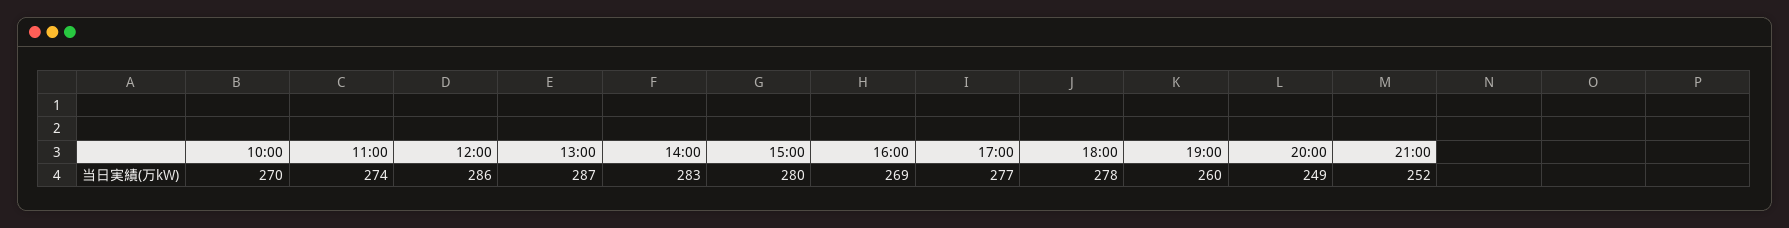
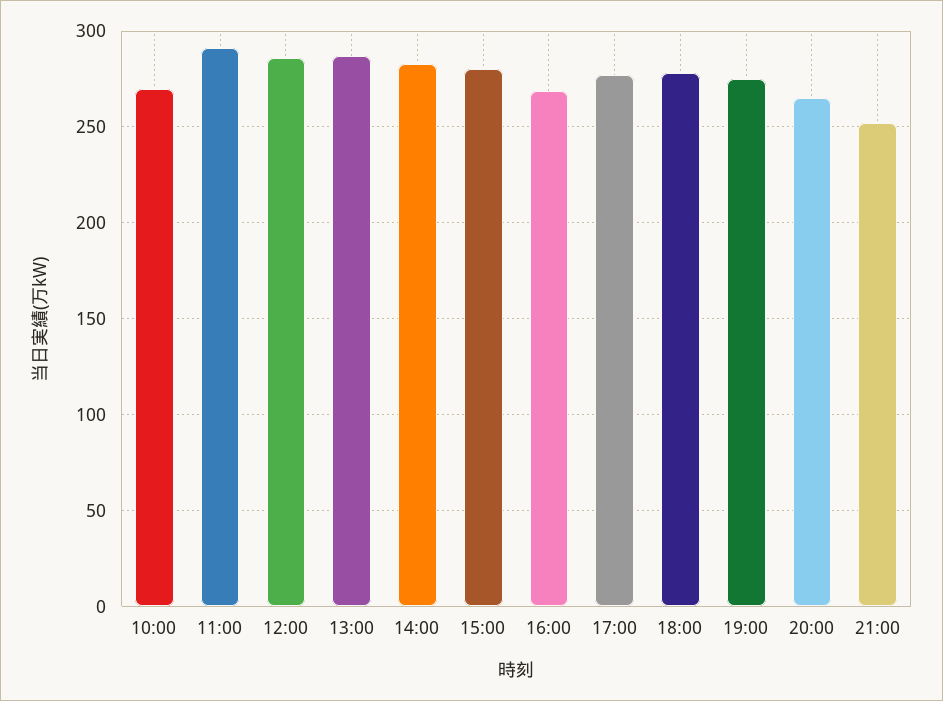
  {
    "10:00": 270,
-   "11:00": 274,
+   "11:00": 290,
    "12:00": 286,
    "13:00": 287,
    "14:00": 283,
    "15:00": 280,
    "16:00": 269,
    "17:00": 277,
    "18:00": 278,
-   "19:00": 260,
+   "19:00": 275,
-   "20:00": 249,
+   "20:00": 265,
    "21:00": 252
  }

